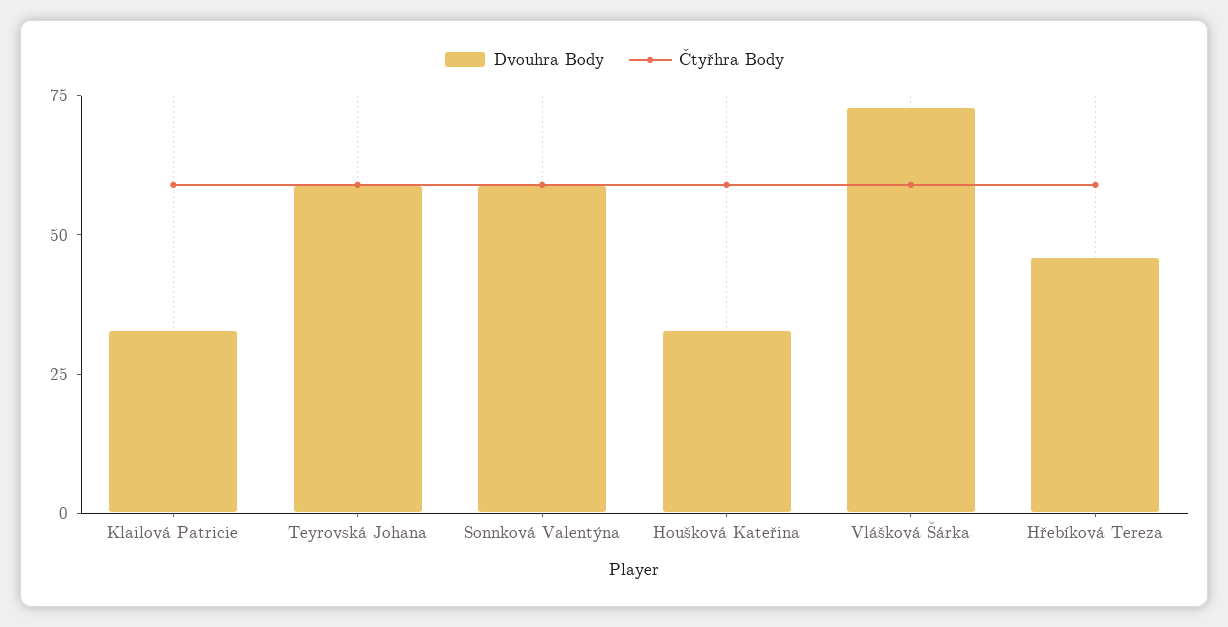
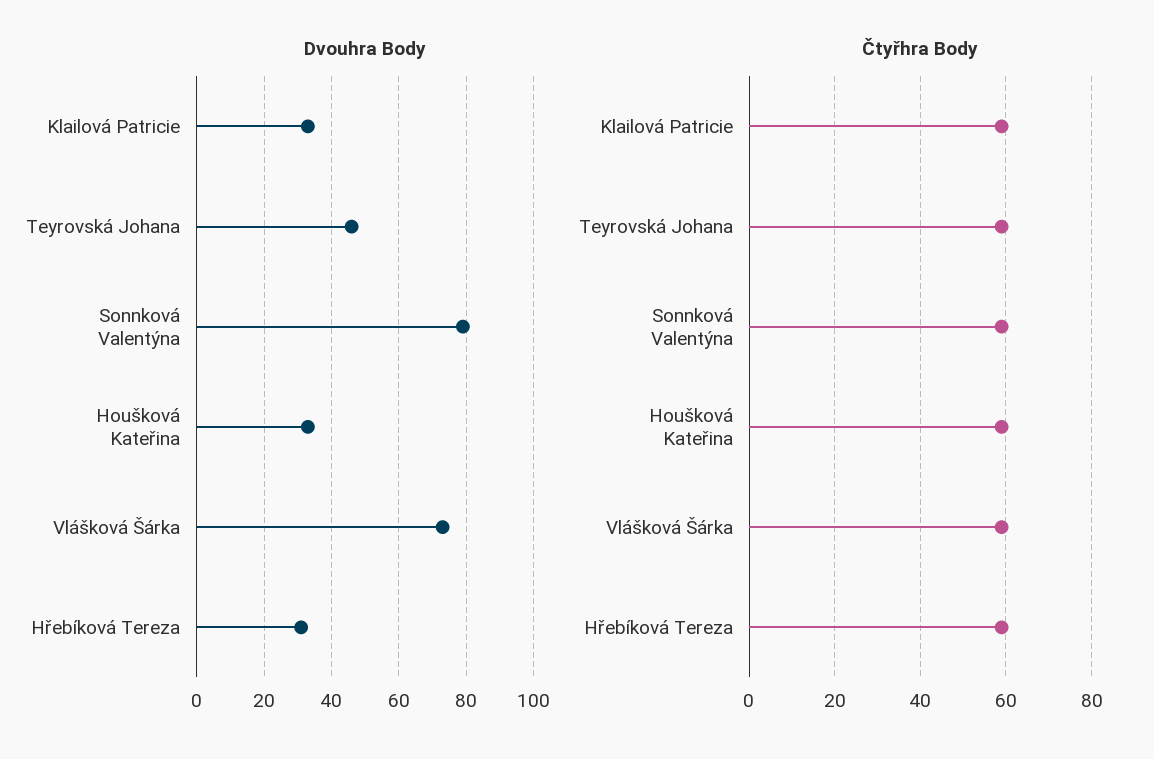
  {
    "Dvouhra Body": {
      "Klailová Patricie": 35,
-     "Teyrovská Johana": 60,
+     "Teyrovská Johana": 45,
-     "Sonnková Valentýna": 60,
+     "Sonnková Valentýna": 80,
      "Houšková Kateřina": 35,
      "Vlášková Šárka": 75,
-     "Hřebíková Tereza": 45
+     "Hřebíková Tereza": 30
    },
    "Čtyřhra Body": {
      "Klailová Patricie": 60,
      "Teyrovská Johana": 60,
      "Sonnková Valentýna": 60,
      "Houšková Kateřina": 60,
      "Vlášková Šárka": 60,
      "Hřebíková Tereza": 60
    }
  }

